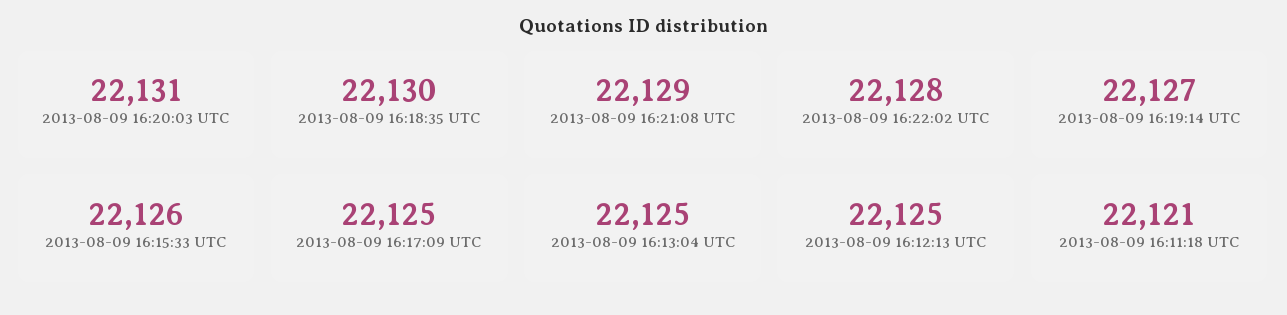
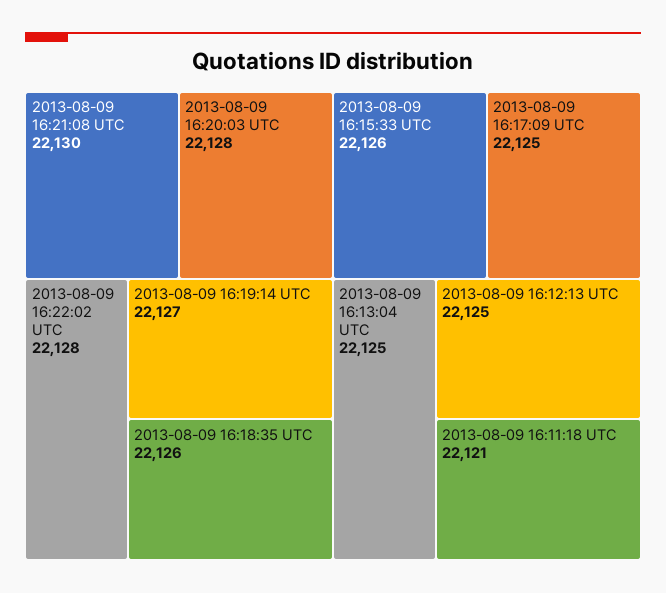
  {
-   "2013-08-09 16:20:03 UTC": 22131,
+   "2013-08-09 16:20:03 UTC": 22128,
-   "2013-08-09 16:18:35 UTC": 22130,
+   "2013-08-09 16:18:35 UTC": 22126,
-   "2013-08-09 16:21:08 UTC": 22129,
+   "2013-08-09 16:21:08 UTC": 22130,
    "2013-08-09 16:22:02 UTC": 22128,
    "2013-08-09 16:19:14 UTC": 22127,
    "2013-08-09 16:15:33 UTC": 22126,
    "2013-08-09 16:17:09 UTC": 22125,
    "2013-08-09 16:13:04 UTC": 22125,
    "2013-08-09 16:12:13 UTC": 22125,
    "2013-08-09 16:11:18 UTC": 22121
  }

